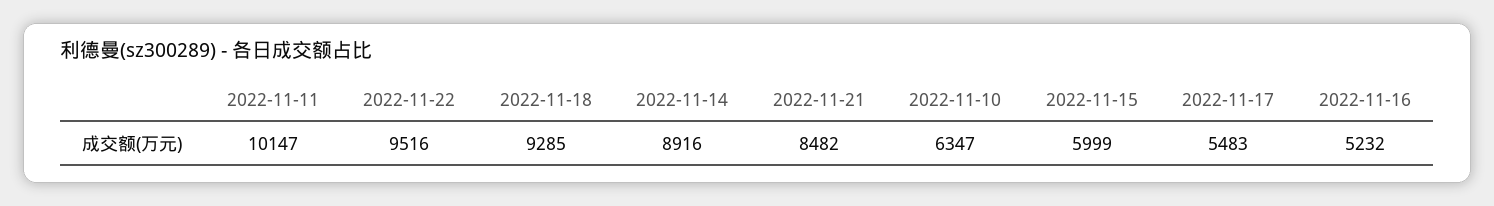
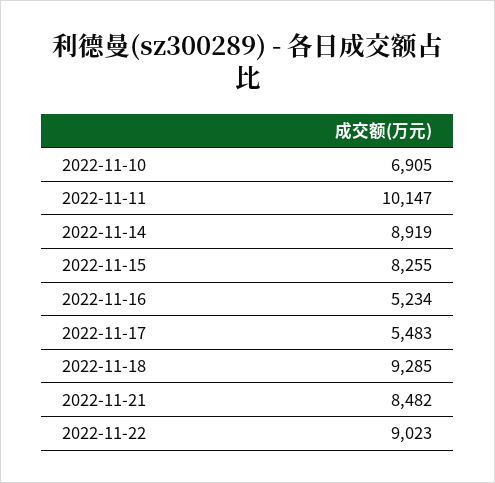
  {
    "2022-11-11": 10147,
-   "2022-11-22": 9516,
+   "2022-11-22": 9023,
    "2022-11-18": 9285,
-   "2022-11-14": 8916,
+   "2022-11-14": 8919,
    "2022-11-21": 8482,
-   "2022-11-10": 6347,
+   "2022-11-10": 6905,
-   "2022-11-15": 5999,
+   "2022-11-15": 8255,
    "2022-11-17": 5483,
-   "2022-11-16": 5232
+   "2022-11-16": 5234
  }

